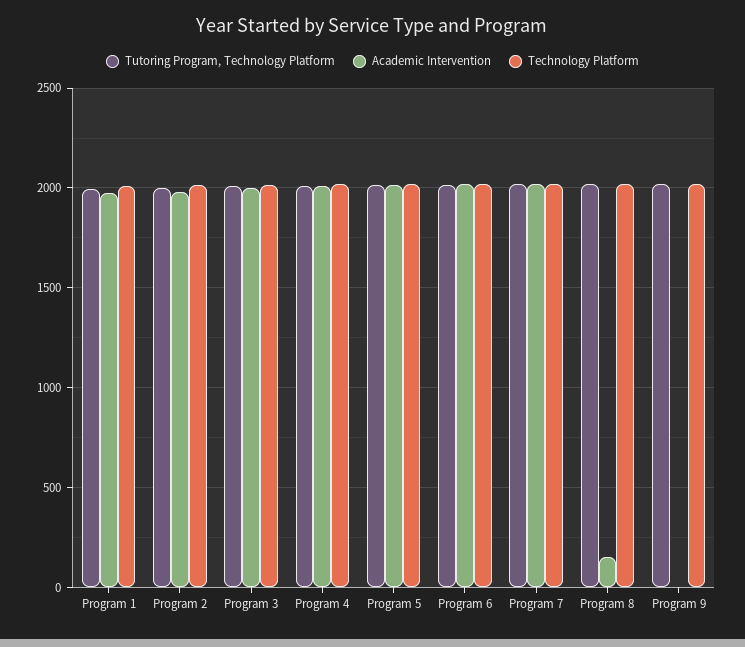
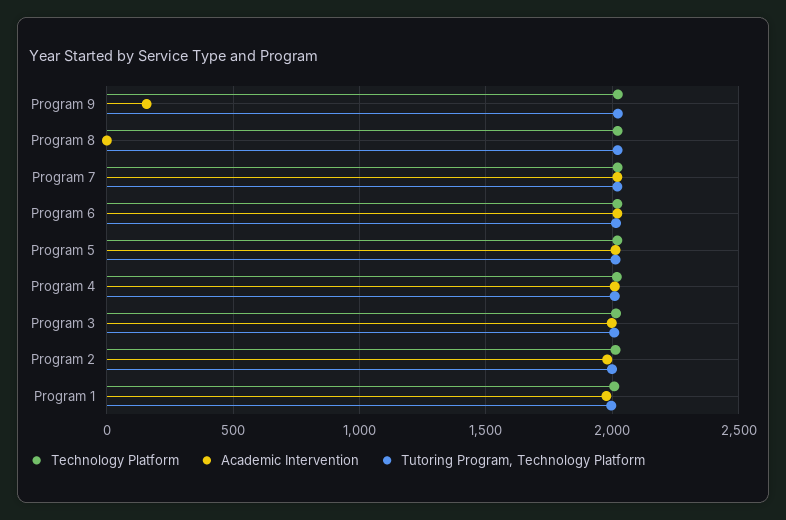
  {
    "Tutoring Program, Technology Platform": {
      "Program 1": 2000,
      "Program 2": 2000,
      "Program 3": 2000,
      "Program 4": 2000,
      "Program 5": 2000,
      "Program 6": 2000,
      "Program 7": 2000,
      "Program 8": 2000,
      "Program 9": 2000
    },
    "Academic Intervention": {
      "Program 1": 2000,
      "Program 2": 2000,
      "Program 3": 2000,
      "Program 4": 2000,
      "Program 5": 2000,
      "Program 6": 2000,
      "Program 7": 2000,
-     "Program 8": 150,
+     "Program 8": 0,
-     "Program 9": 0
+     "Program 9": 150
    },
    "Technology Platform": {
      "Program 1": 2000,
      "Program 2": 2000,
      "Program 3": 2000,
      "Program 4": 2000,
      "Program 5": 2000,
      "Program 6": 2000,
      "Program 7": 2000,
      "Program 8": 2000,
      "Program 9": 2000
    }
  }

